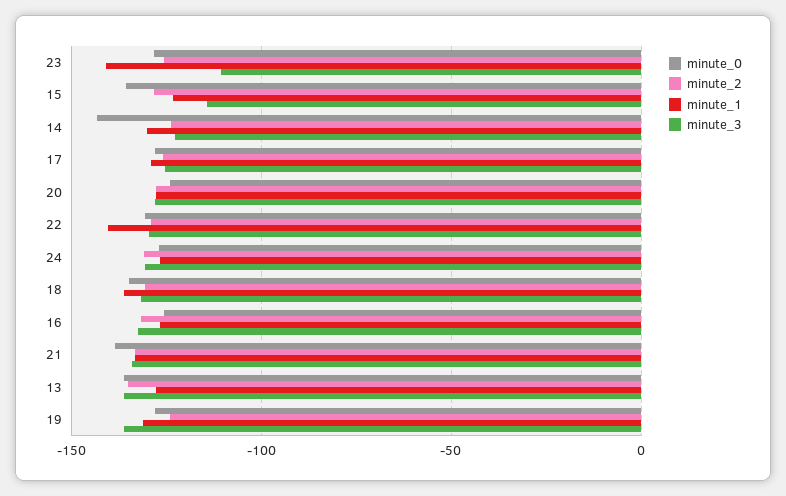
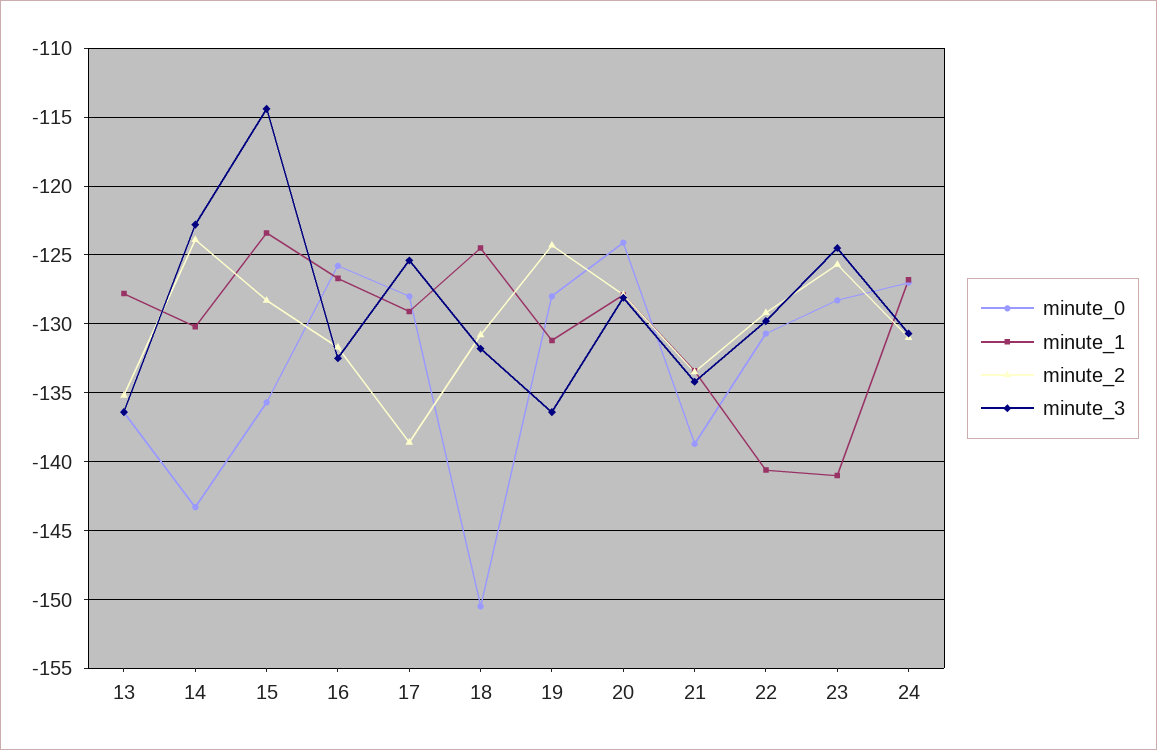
  {
    "minute_0": {
      "23": -128.5,
      "15": -135.5,
      "14": -143.5,
      "17": -128,
      "20": -124,
      "22": -130.5,
      "24": -127,
-     "18": -135,
+     "18": -150.5,
      "16": -126,
      "21": -138.5,
      "13": -136.5,
      "19": -128
    },
    "minute_2": {
      "23": -125.5,
      "15": -128.5,
      "14": -124,
-     "17": -125,
+     "17": -138.5,
      "20": -128,
      "22": -129,
      "24": -131,
      "18": -131,
      "16": -131.5,
      "21": -133.5,
      "13": -135,
      "19": -124.5
    },
    "minute_1": {
      "23": -141,
      "15": -123.5,
      "14": -130,
      "17": -129,
      "20": -128,
      "22": -140.5,
      "24": -127,
-     "18": -135,
+     "18": -124.5,
      "16": -126.5,
      "21": -133.5,
      "13": -128,
      "19": -131
    },
    "minute_3": {
-     "23": -110,
+     "23": -124.5,
      "15": -114.5,
      "14": -123,
      "17": -125.5,
      "20": -128,
      "22": -130,
      "24": -130.5,
      "18": -132,
      "16": -132.5,
      "21": -134,
      "13": -136.5,
      "19": -136.5
    }
  }

